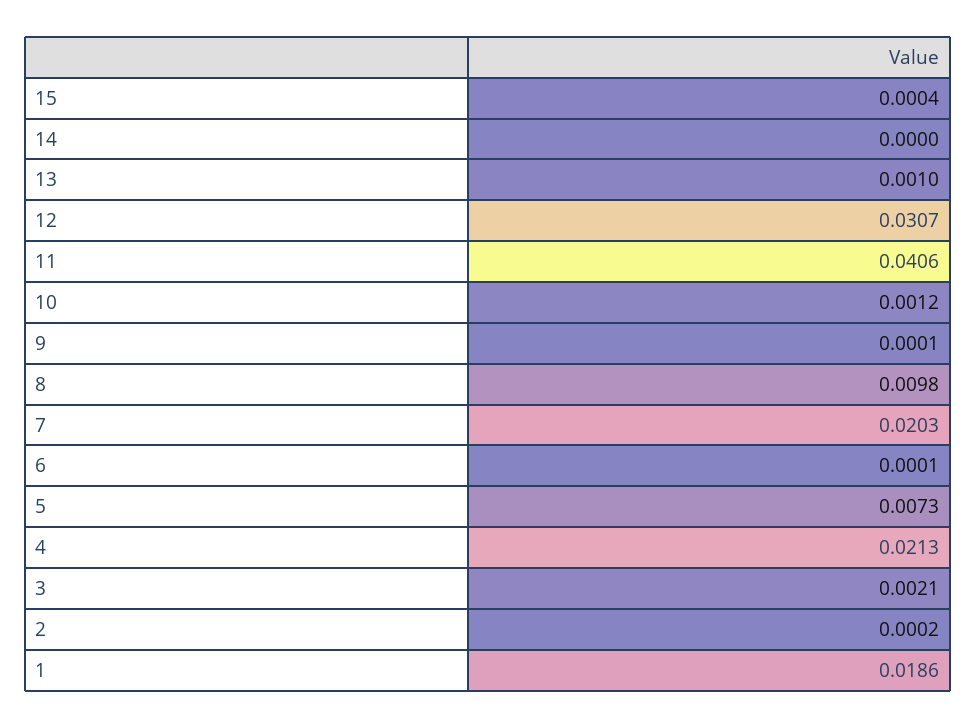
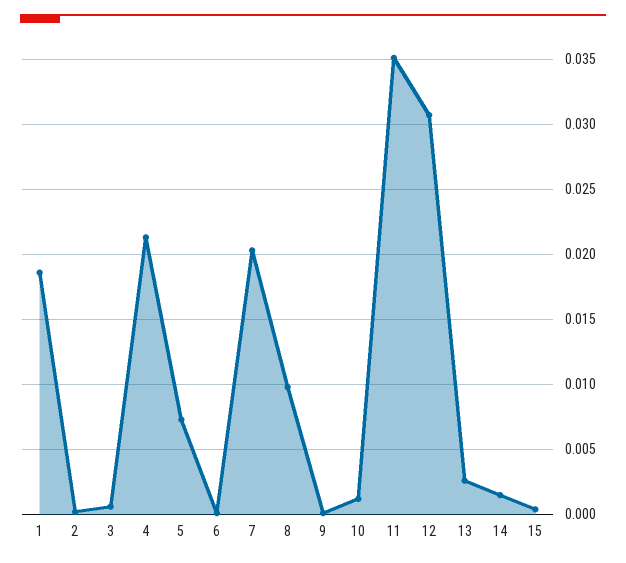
  {
    "15": 0.0004,
-   "14": 0,
+   "14": 0.0015,
-   "13": 0.001,
+   "13": 0.0025,
    "12": 0.0307,
-   "11": 0.0406,
+   "11": 0.035,
    "10": 0.0012,
    "9": 0.0001,
    "8": 0.0098,
    "7": 0.0203,
    "6": 0.0001,
    "5": 0.0073,
    "4": 0.0213,
-   "3": 0.0021,
+   "3": 0.0005,
    "2": 0.0002,
    "1": 0.0186
  }

